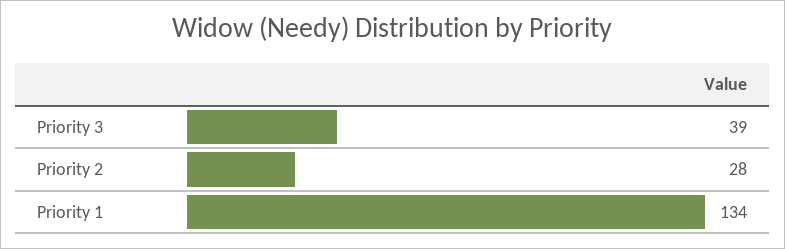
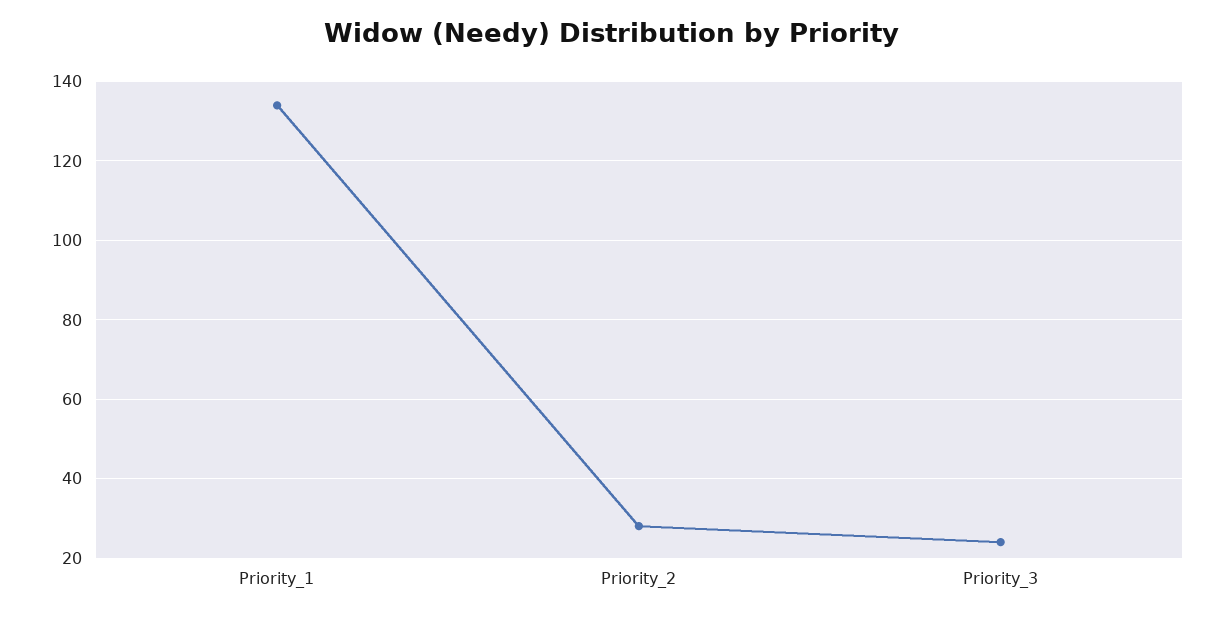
  {
-   "Priority 3": 39,
+   "Priority 3": 25,
    "Priority 2": 28,
    "Priority 1": 134
  }

